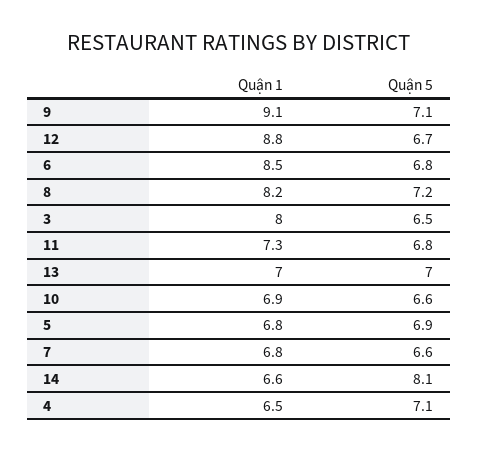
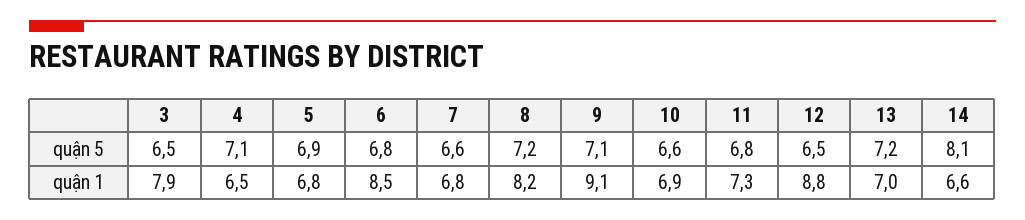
  {
    "Quận 1": {
      "9": 9.1,
      "12": 8.8,
      "6": 8.5,
      "8": 8.2,
-     "3": 8,
+     "3": 7.9,
      "11": 7.3,
      "13": 7,
      "10": 6.9,
      "5": 6.8,
      "7": 6.8,
      "14": 6.6,
      "4": 6.5
    },
    "Quận 5": {
      "9": 7.1,
-     "12": 6.7,
+     "12": 6.5,
      "6": 6.8,
      "8": 7.2,
      "3": 6.5,
      "11": 6.8,
-     "13": 7,
+     "13": 7.2,
      "10": 6.6,
      "5": 6.9,
      "7": 6.6,
      "14": 8.1,
      "4": 7.1
    }
  }

